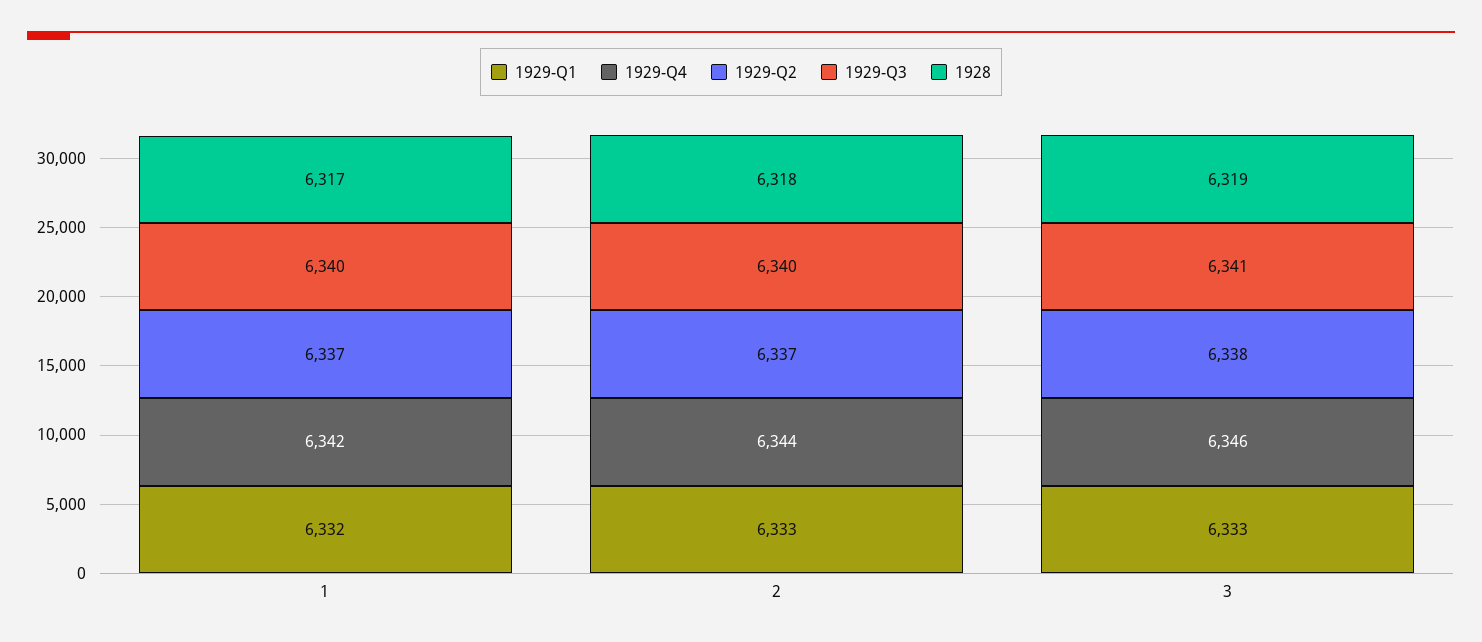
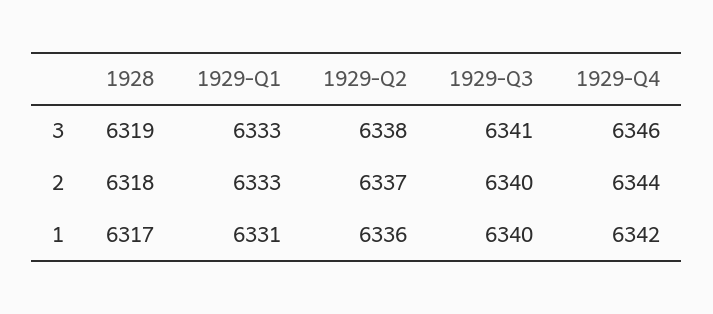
  {
    "1929-Q1": {
-     "1": 6332,
+     "1": 6331,
      "2": 6333,
      "3": 6333
    },
    "1929-Q4": {
      "1": 6342,
      "2": 6344,
      "3": 6346
    },
    "1929-Q2": {
-     "1": 6337,
+     "1": 6336,
      "2": 6337,
      "3": 6338
    },
    "1929-Q3": {
      "1": 6340,
      "2": 6340,
      "3": 6341
    },
    "1928": {
      "1": 6317,
      "2": 6318,
      "3": 6319
    }
  }

